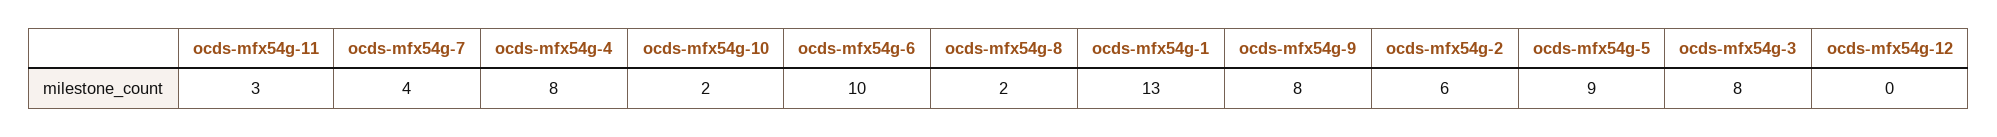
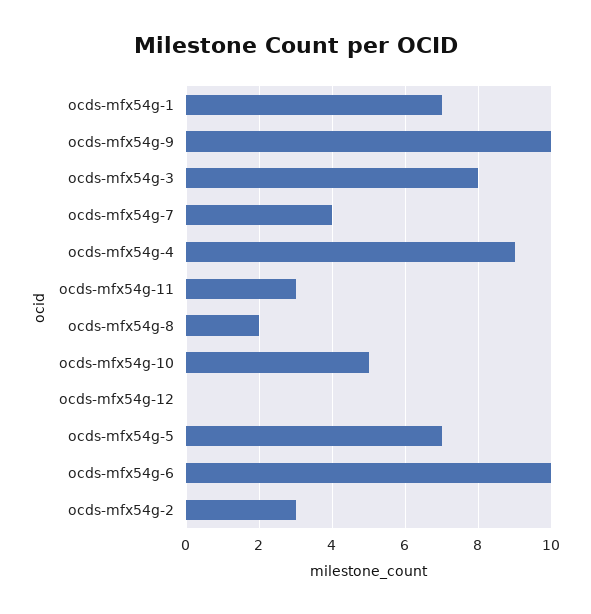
  {
    "ocds-mfx54g-11": 3,
    "ocds-mfx54g-7": 4,
-   "ocds-mfx54g-4": 8,
+   "ocds-mfx54g-4": 9,
-   "ocds-mfx54g-10": 2,
+   "ocds-mfx54g-10": 5,
    "ocds-mfx54g-6": 10,
    "ocds-mfx54g-8": 2,
-   "ocds-mfx54g-1": 13,
+   "ocds-mfx54g-1": 7,
-   "ocds-mfx54g-9": 8,
+   "ocds-mfx54g-9": 10,
-   "ocds-mfx54g-2": 6,
+   "ocds-mfx54g-2": 3,
-   "ocds-mfx54g-5": 9,
+   "ocds-mfx54g-5": 7,
    "ocds-mfx54g-3": 8,
    "ocds-mfx54g-12": 0
  }

